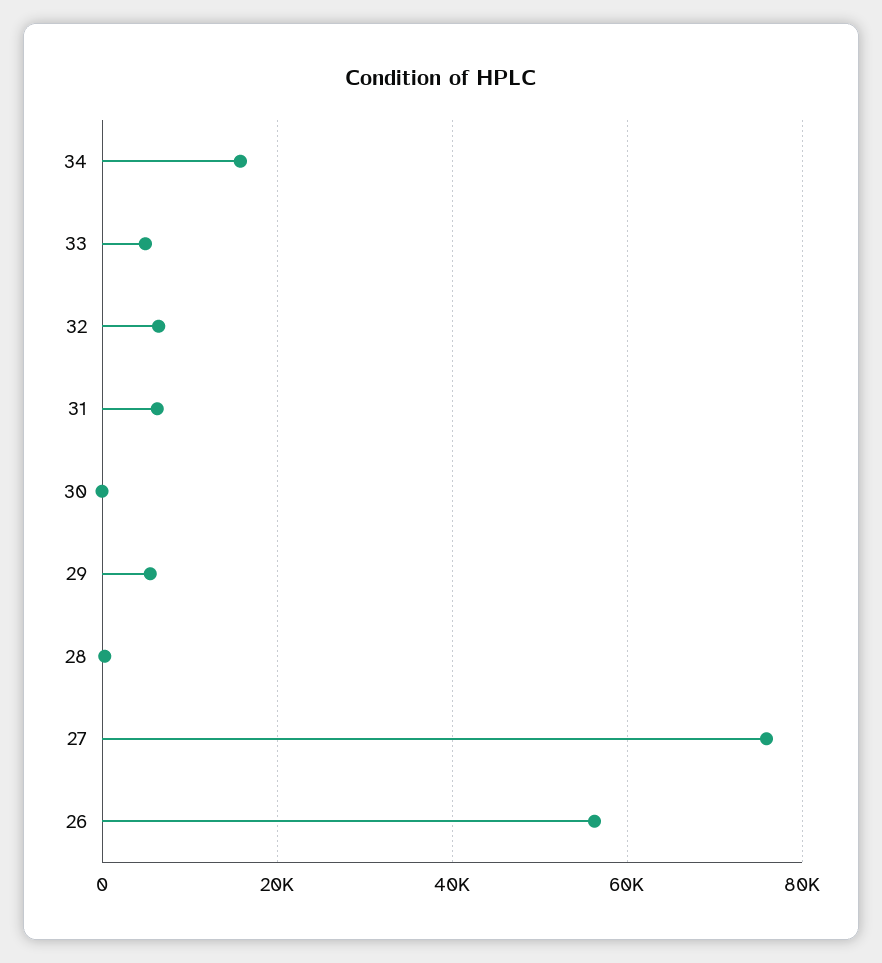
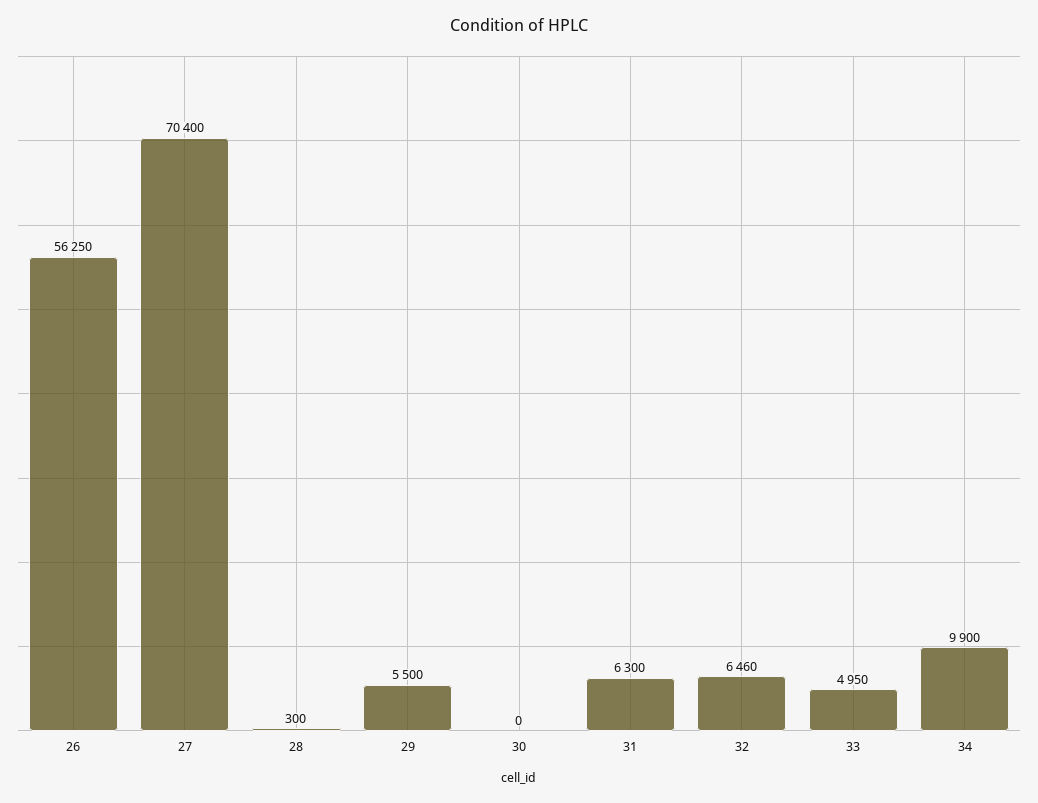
  {
-   "34": 16000,
+   "34": 9900,
    "33": 4950,
    "32": 6460,
    "31": 6300,
    "30": 0,
    "29": 5500,
    "28": 300,
-   "27": 76000,
+   "27": 70400,
    "26": 56250
  }

